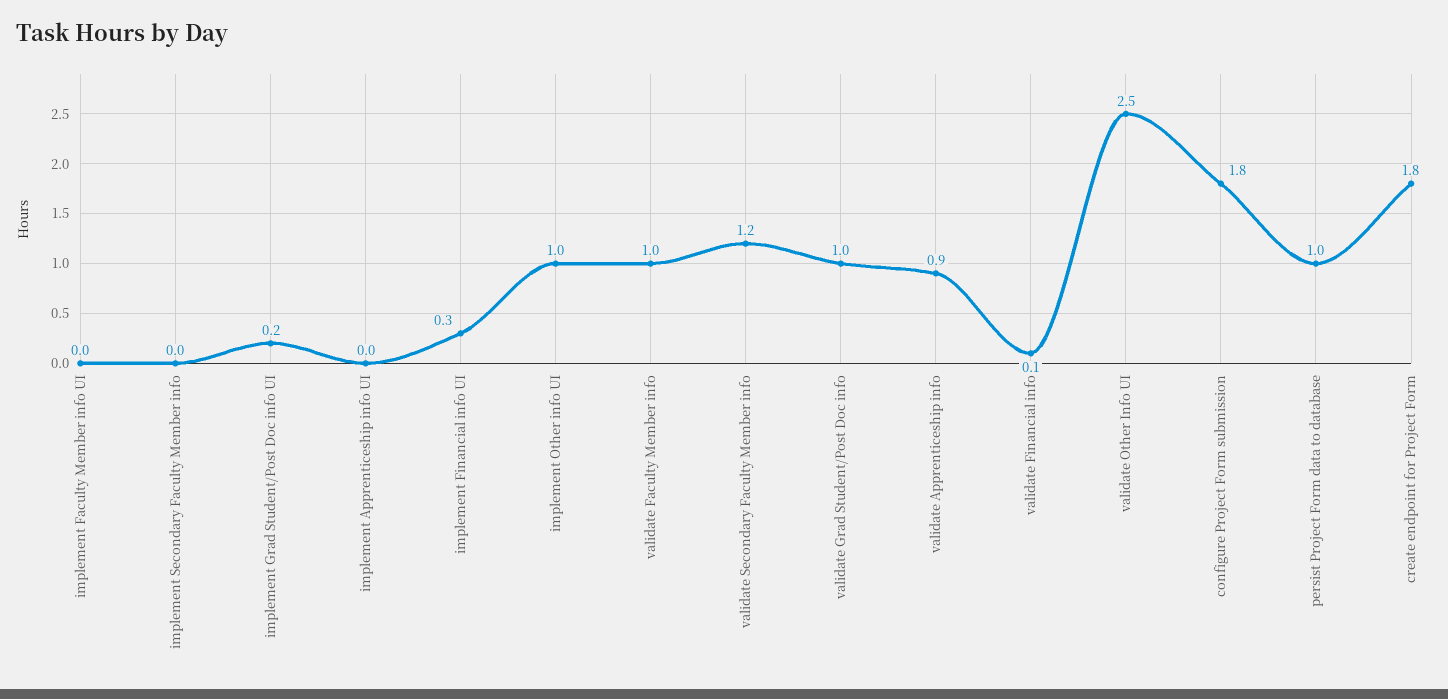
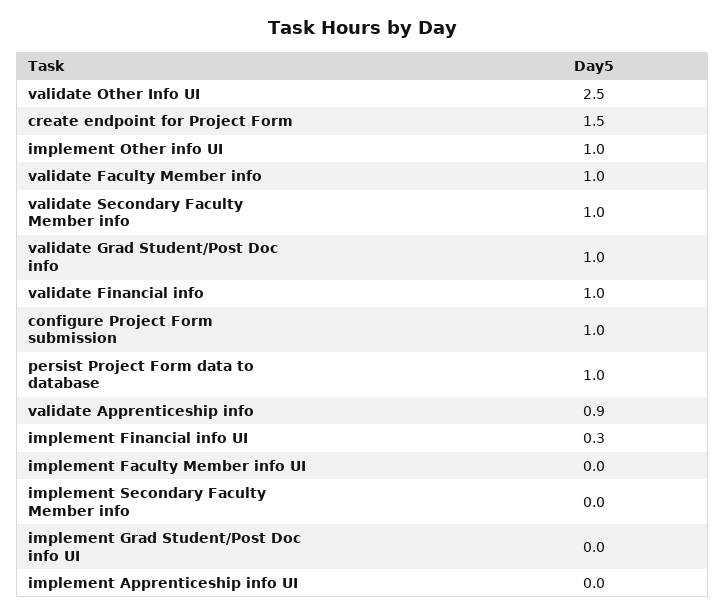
  {
    "implement Faculty Member info UI": 0,
    "implement Secondary Faculty Member info": 0,
-   "implement Grad Student/Post Doc info UI": 0.2,
+   "implement Grad Student/Post Doc info UI": 0,
    "implement Apprenticeship info UI": 0,
    "implement Financial info UI": 0.3,
    "implement Other info UI": 1,
    "validate Faculty Member info": 1,
-   "validate Secondary Faculty Member info": 1.2,
+   "validate Secondary Faculty Member info": 1,
    "validate Grad Student/Post Doc info": 1,
    "validate Apprenticeship info": 0.9,
-   "validate Financial info": 0.1,
+   "validate Financial info": 1,
    "validate Other Info UI": 2.5,
-   "configure Project Form submission": 1.8,
+   "configure Project Form submission": 1,
    "persist Project Form data to database": 1,
-   "create endpoint for Project Form": 1.8
+   "create endpoint for Project Form": 1.5
  }

